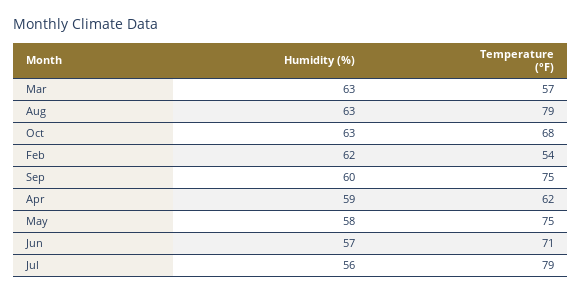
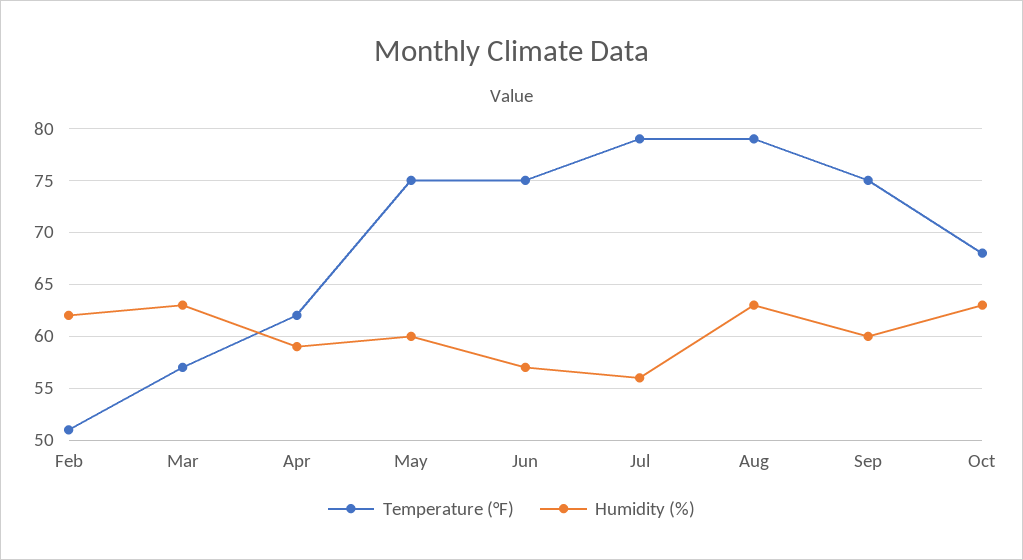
  {
    "Humidity (%)": {
      "Mar": 63,
      "Aug": 63,
      "Oct": 63,
      "Feb": 62,
      "Sep": 60,
      "Apr": 59,
-     "May": 58,
+     "May": 60,
      "Jun": 57,
      "Jul": 56
    },
    "Temperature (°F)": {
      "Mar": 57,
      "Aug": 79,
      "Oct": 68,
-     "Feb": 54,
+     "Feb": 51,
      "Sep": 75,
      "Apr": 62,
      "May": 75,
-     "Jun": 71,
+     "Jun": 75,
      "Jul": 79
    }
  }

